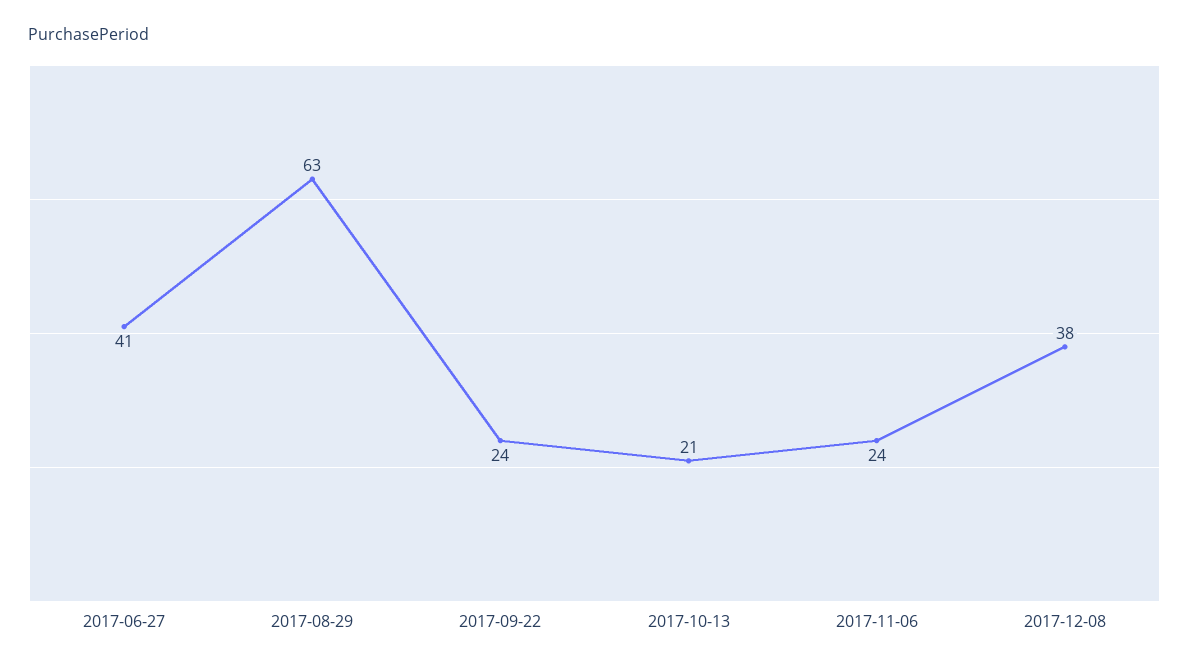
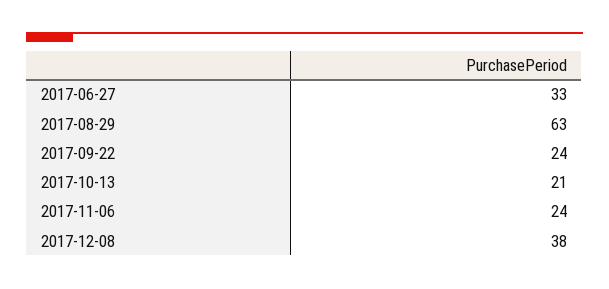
  {
-   "2017-06-27": 41,
+   "2017-06-27": 33,
    "2017-08-29": 63,
    "2017-09-22": 24,
    "2017-10-13": 21,
    "2017-11-06": 24,
    "2017-12-08": 38
  }

